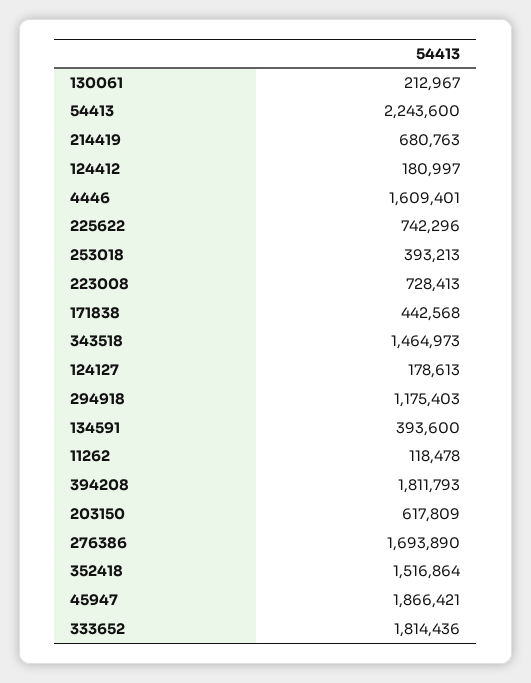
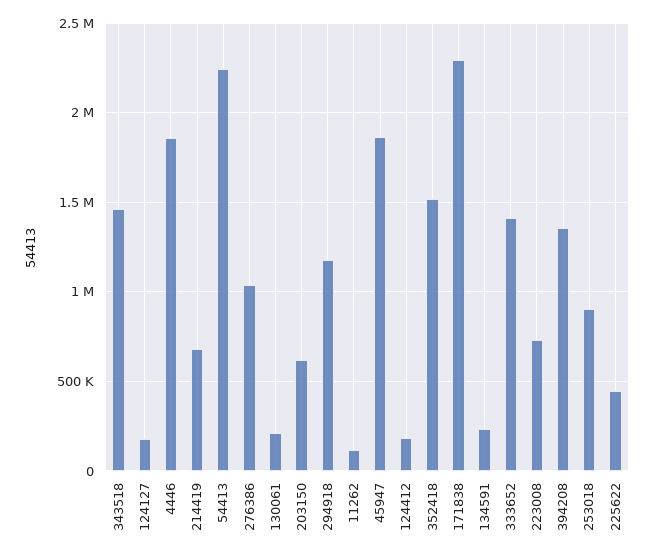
  {
    "130061": 212967,
    "54413": 2243600,
    "214419": 680763,
    "124412": 180997,
-   "4446": 1609401,
+   "4446": 1850000,
-   "225622": 742296,
+   "225622": 450000,
-   "253018": 393213,
+   "253018": 900000,
    "223008": 728413,
-   "171838": 442568,
+   "171838": 2300000,
    "343518": 1464973,
    "124127": 178613,
    "294918": 1175403,
-   "134591": 393600,
+   "134591": 250000,
    "11262": 118478,
-   "394208": 1811793,
+   "394208": 1350000,
    "203150": 617809,
-   "276386": 1693890,
+   "276386": 1050000,
    "352418": 1516864,
    "45947": 1866421,
-   "333652": 1814436
+   "333652": 1400000
  }

